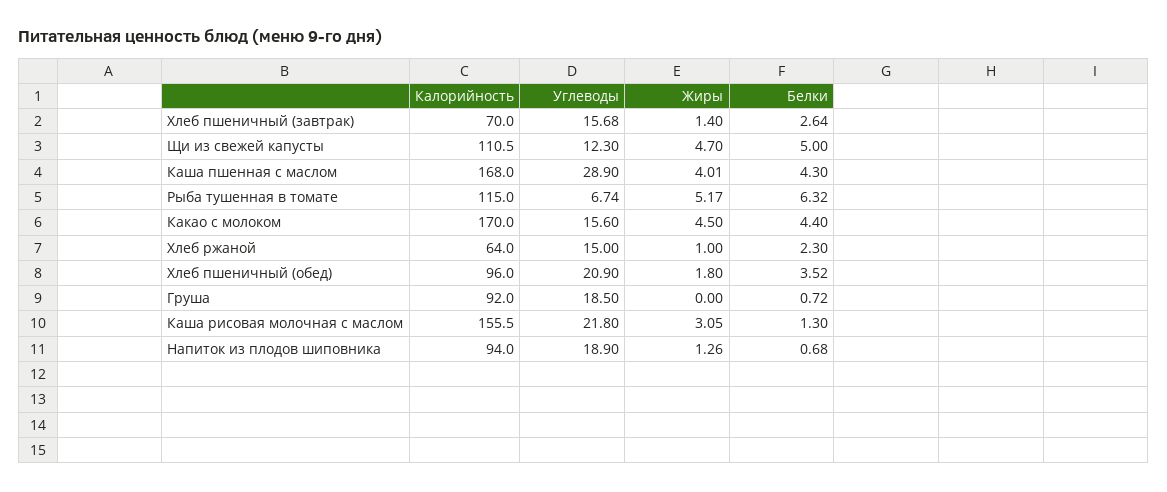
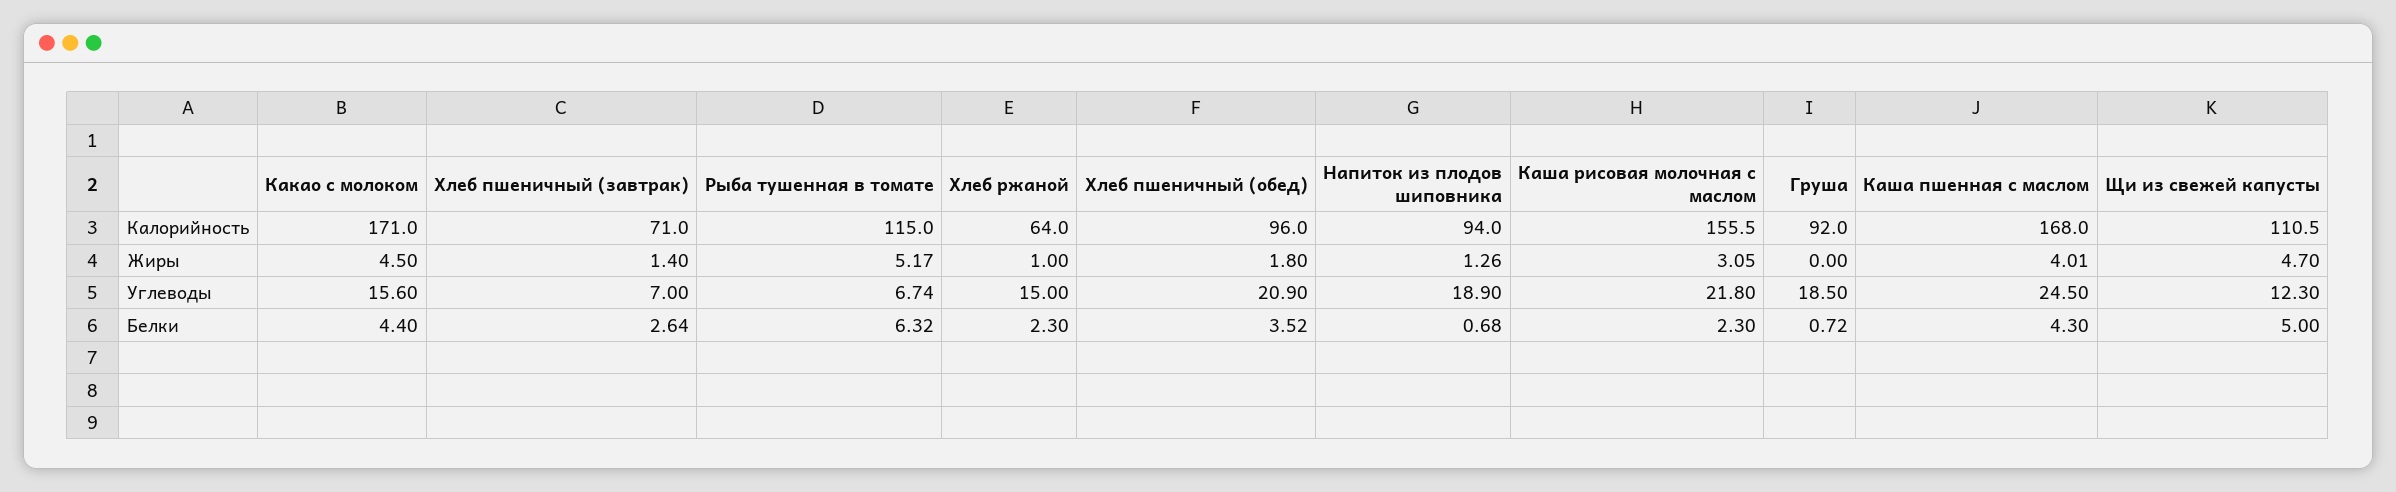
  {
    "Калорийность": {
-     "Хлеб пшеничный (завтрак)": 70,
+     "Хлеб пшеничный (завтрак)": 71,
      "Щи из свежей капусты": 110.5,
      "Каша пшенная с маслом": 168,
      "Рыба тушенная в томате": 115,
-     "Какао с молоком": 170,
+     "Какао с молоком": 171,
      "Хлеб ржаной": 64,
      "Хлеб пшеничный (обед)": 96,
      "Груша": 92,
      "Каша рисовая молочная с маслом": 155.5,
      "Напиток из плодов шиповника": 94
    },
    "Углеводы": {
-     "Хлеб пшеничный (завтрак)": 15.68,
+     "Хлеб пшеничный (завтрак)": 7,
      "Щи из свежей капусты": 12.3,
-     "Каша пшенная с маслом": 28.9,
+     "Каша пшенная с маслом": 24.5,
      "Рыба тушенная в томате": 6.74,
      "Какао с молоком": 15.6,
      "Хлеб ржаной": 15,
      "Хлеб пшеничный (обед)": 20.9,
      "Груша": 18.5,
      "Каша рисовая молочная с маслом": 21.8,
      "Напиток из плодов шиповника": 18.9
    },
    "Жиры": {
      "Хлеб пшеничный (завтрак)": 1.4,
      "Щи из свежей капусты": 4.7,
      "Каша пшенная с маслом": 4.01,
      "Рыба тушенная в томате": 5.17,
      "Какао с молоком": 4.5,
      "Хлеб ржаной": 1,
      "Хлеб пшеничный (обед)": 1.8,
      "Груша": 0,
      "Каша рисовая молочная с маслом": 3.05,
      "Напиток из плодов шиповника": 1.26
    },
    "Белки": {
      "Хлеб пшеничный (завтрак)": 2.64,
      "Щи из свежей капусты": 5,
      "Каша пшенная с маслом": 4.3,
      "Рыба тушенная в томате": 6.32,
      "Какао с молоком": 4.4,
      "Хлеб ржаной": 2.3,
      "Хлеб пшеничный (обед)": 3.52,
      "Груша": 0.72,
-     "Каша рисовая молочная с маслом": 1.3,
+     "Каша рисовая молочная с маслом": 2.3,
      "Напиток из плодов шиповника": 0.68
    }
  }

